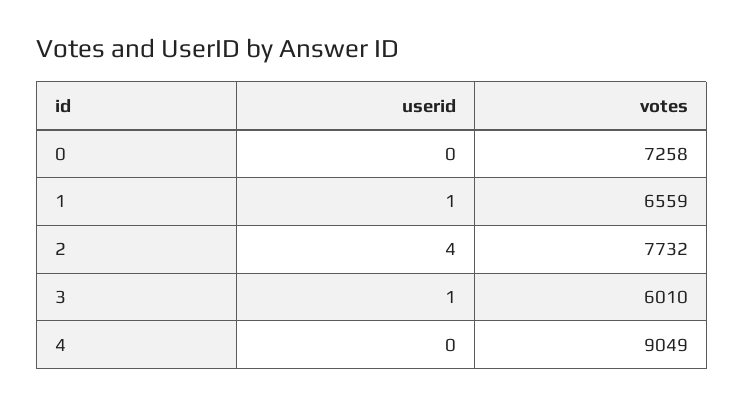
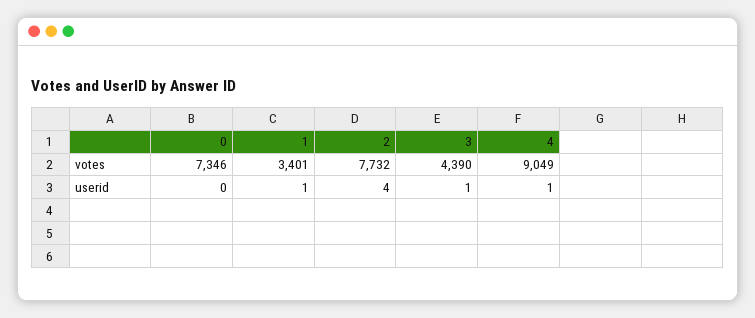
  {
    "userid": {
      "0": 0,
      "1": 1,
      "2": 4,
      "3": 1,
-     "4": 0
+     "4": 1
    },
    "votes": {
-     "0": 7258,
+     "0": 7346,
-     "1": 6559,
+     "1": 3401,
      "2": 7732,
-     "3": 6010,
+     "3": 4390,
      "4": 9049
    }
  }

